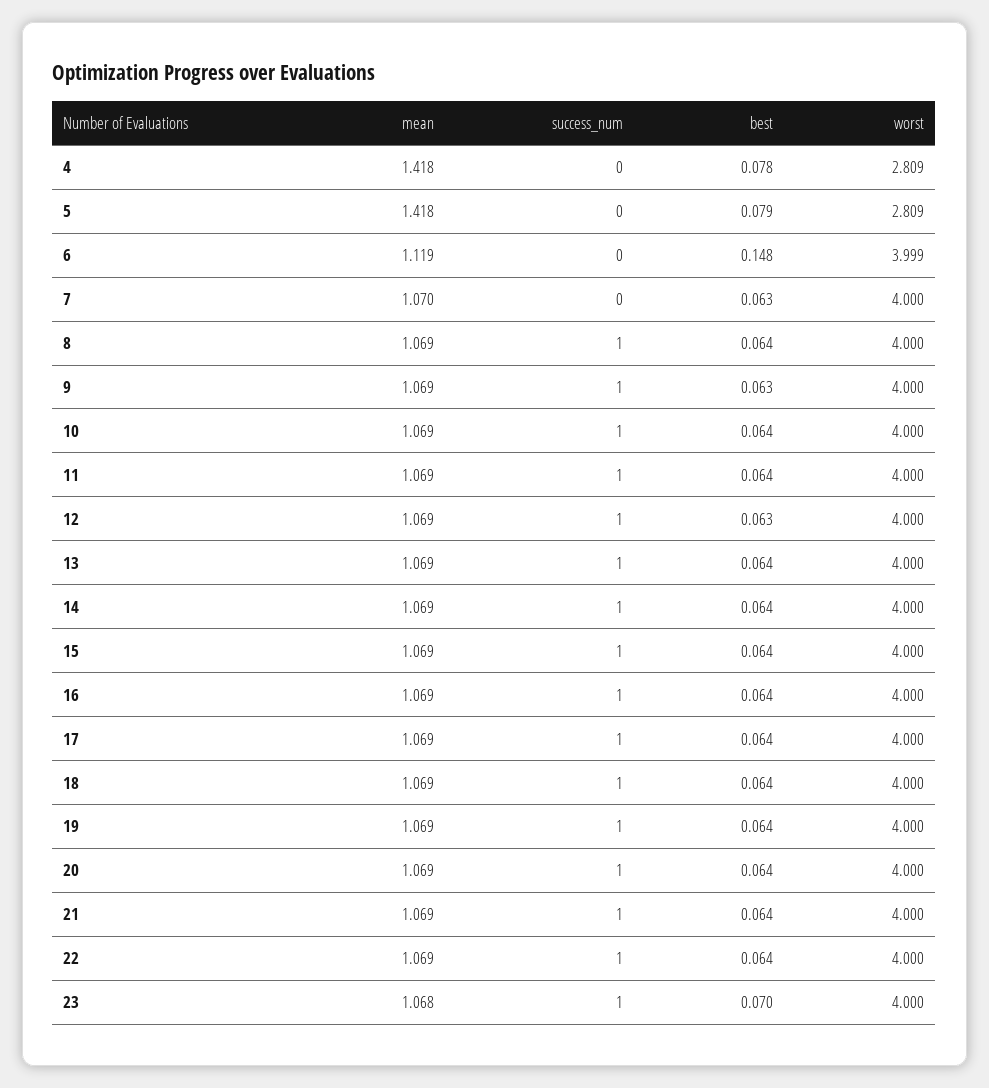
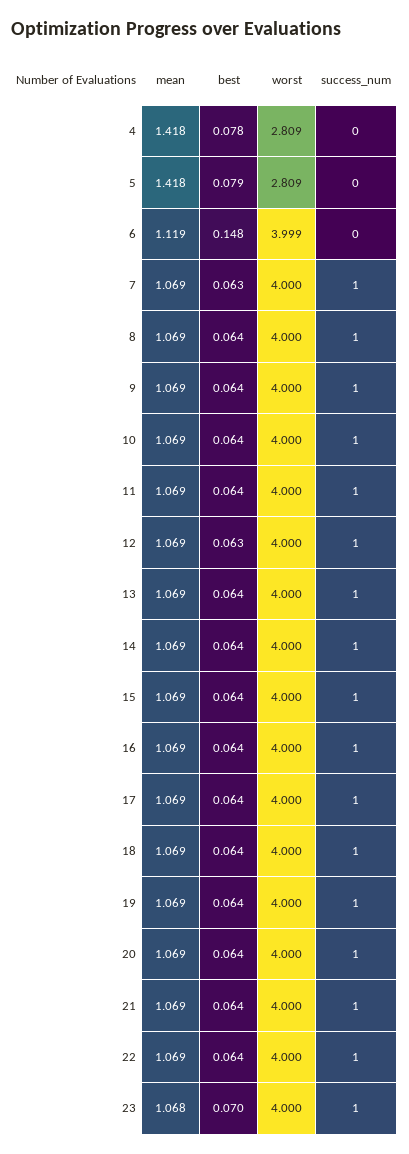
  {
    "mean": {
      "4": 1.418,
      "5": 1.418,
      "6": 1.119,
-     "7": 1.07,
+     "7": 1.069,
      "8": 1.069,
      "9": 1.069,
      "10": 1.069,
      "11": 1.069,
      "12": 1.069,
      "13": 1.069,
      "14": 1.069,
      "15": 1.069,
      "16": 1.069,
      "17": 1.069,
      "18": 1.069,
      "19": 1.069,
      "20": 1.069,
      "21": 1.069,
      "22": 1.069,
      "23": 1.068
    },
    "success_num": {
      "4": 0,
      "5": 0,
      "6": 0,
-     "7": 0,
+     "7": 1,
      "8": 1,
      "9": 1,
      "10": 1,
      "11": 1,
      "12": 1,
      "13": 1,
      "14": 1,
      "15": 1,
      "16": 1,
      "17": 1,
      "18": 1,
      "19": 1,
      "20": 1,
      "21": 1,
      "22": 1,
      "23": 1
    },
    "best": {
      "4": 0.078,
      "5": 0.079,
      "6": 0.148,
      "7": 0.063,
      "8": 0.064,
-     "9": 0.063,
+     "9": 0.064,
      "10": 0.064,
      "11": 0.064,
      "12": 0.063,
      "13": 0.064,
      "14": 0.064,
      "15": 0.064,
      "16": 0.064,
      "17": 0.064,
      "18": 0.064,
      "19": 0.064,
      "20": 0.064,
      "21": 0.064,
      "22": 0.064,
      "23": 0.07
    },
    "worst": {
      "4": 2.809,
      "5": 2.809,
      "6": 3.999,
      "7": 4,
      "8": 4,
      "9": 4,
      "10": 4,
      "11": 4,
      "12": 4,
      "13": 4,
      "14": 4,
      "15": 4,
      "16": 4,
      "17": 4,
      "18": 4,
      "19": 4,
      "20": 4,
      "21": 4,
      "22": 4,
      "23": 4
    }
  }

